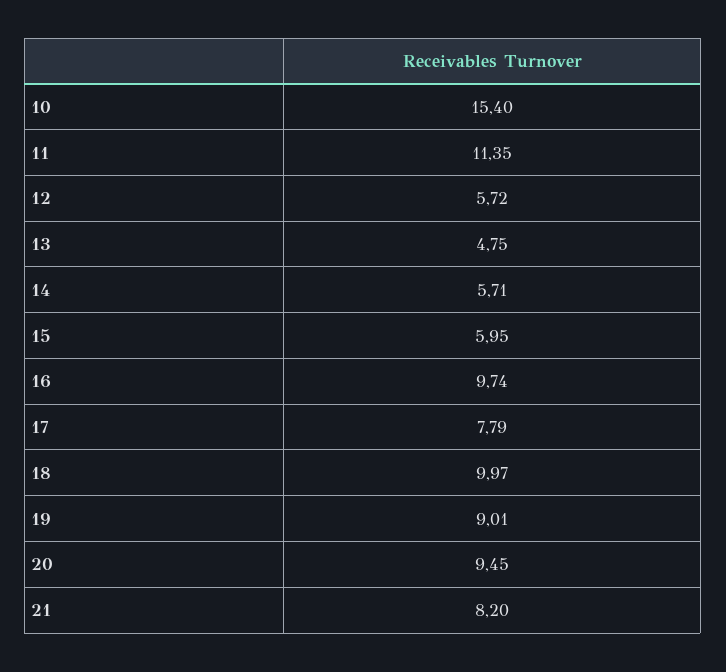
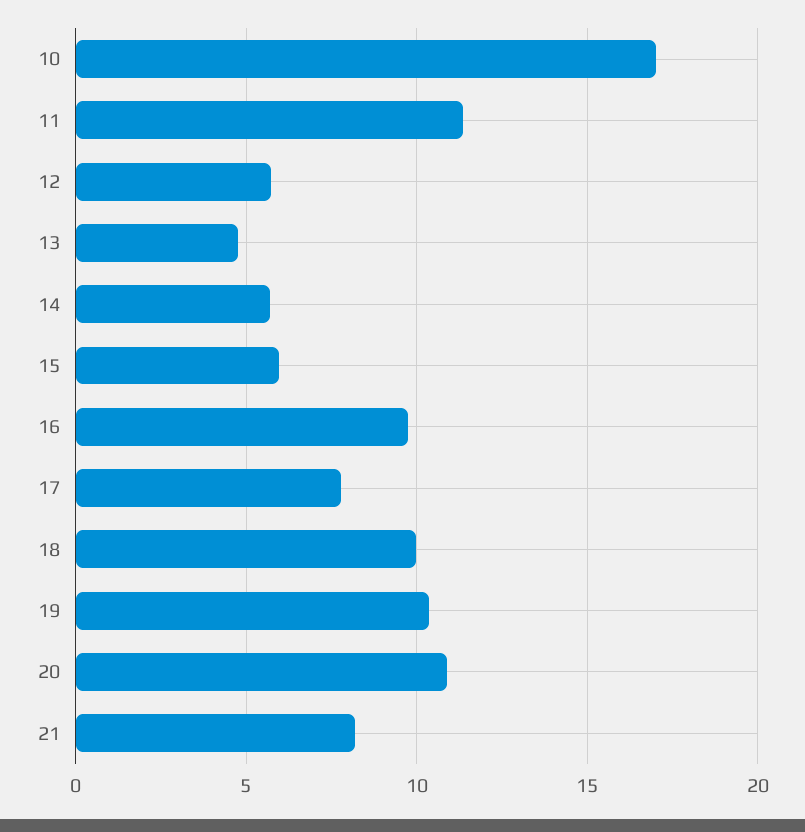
  {
-   "10": 15.4,
+   "10": 17,
    "11": 11.35,
    "12": 5.72,
    "13": 4.75,
    "14": 5.71,
    "15": 5.95,
    "16": 9.74,
    "17": 7.79,
    "18": 9.97,
-   "19": 9.01,
+   "19": 10.5,
-   "20": 9.45,
+   "20": 11,
    "21": 8.2
  }

